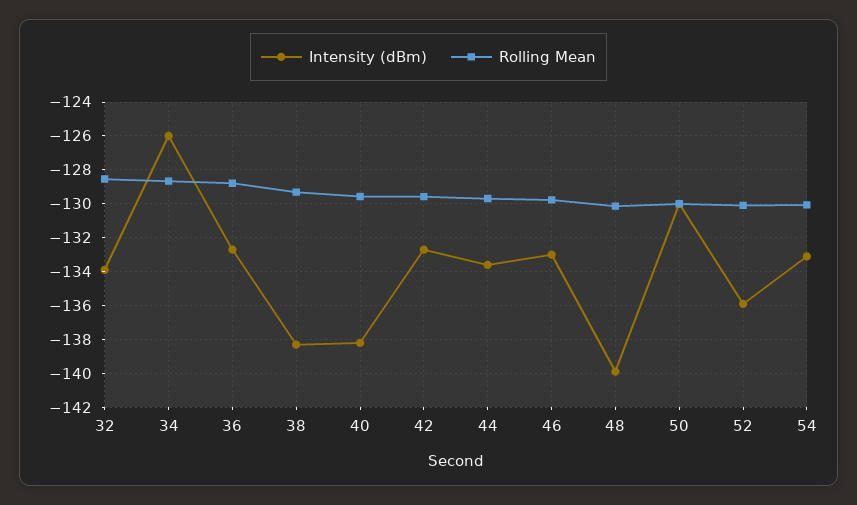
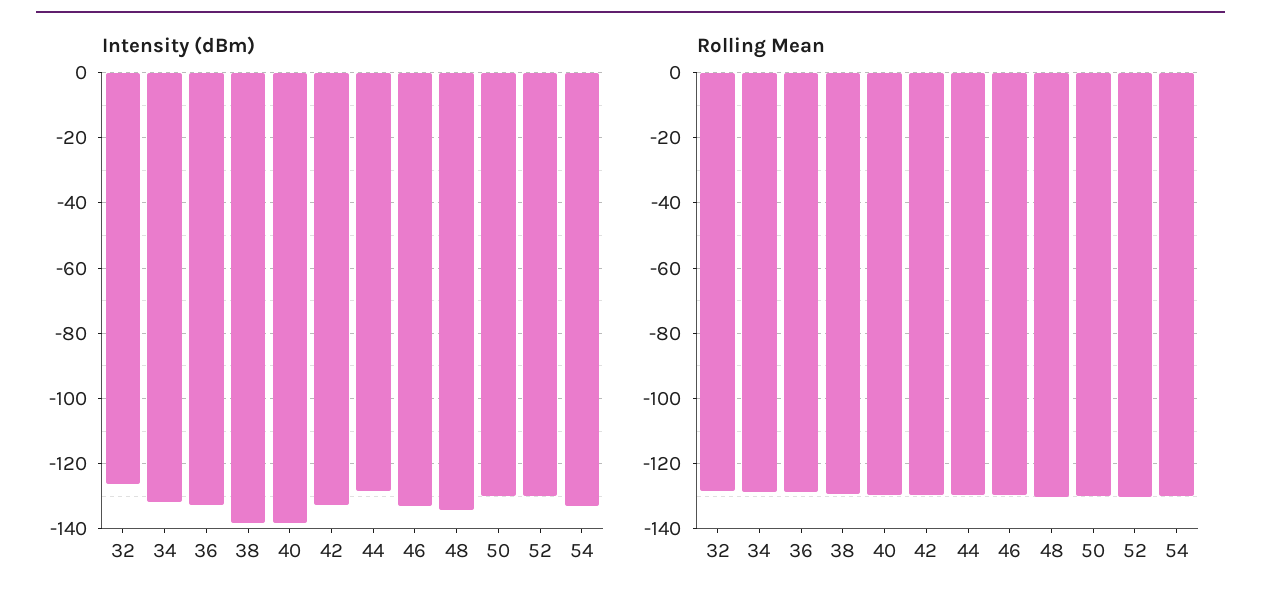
  {
    "Intensity (dBm)": {
-     "32": -134,
+     "32": -126,
-     "34": -126,
+     "34": -132,
      "36": -132.5,
      "38": -138.5,
      "40": -138,
      "42": -132.5,
-     "44": -133.5,
+     "44": -128,
      "46": -133,
-     "48": -140,
+     "48": -134,
      "50": -130,
-     "52": -136,
+     "52": -130,
      "54": -133
    },
    "Rolling Mean": {
      "32": -128.5,
      "34": -128.5,
      "36": -129,
      "38": -129.5,
      "40": -129.5,
      "42": -129.5,
      "44": -129.5,
      "46": -130,
      "48": -130,
      "50": -130,
      "52": -130,
      "54": -130
    }
  }

